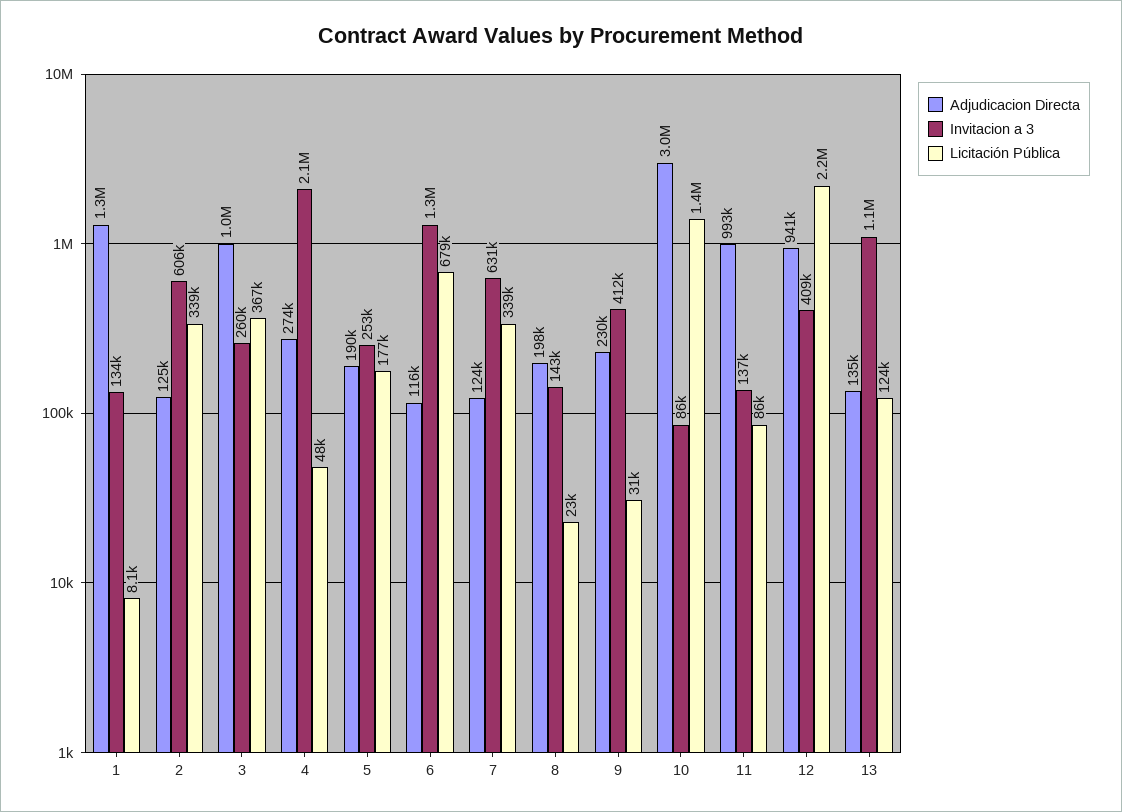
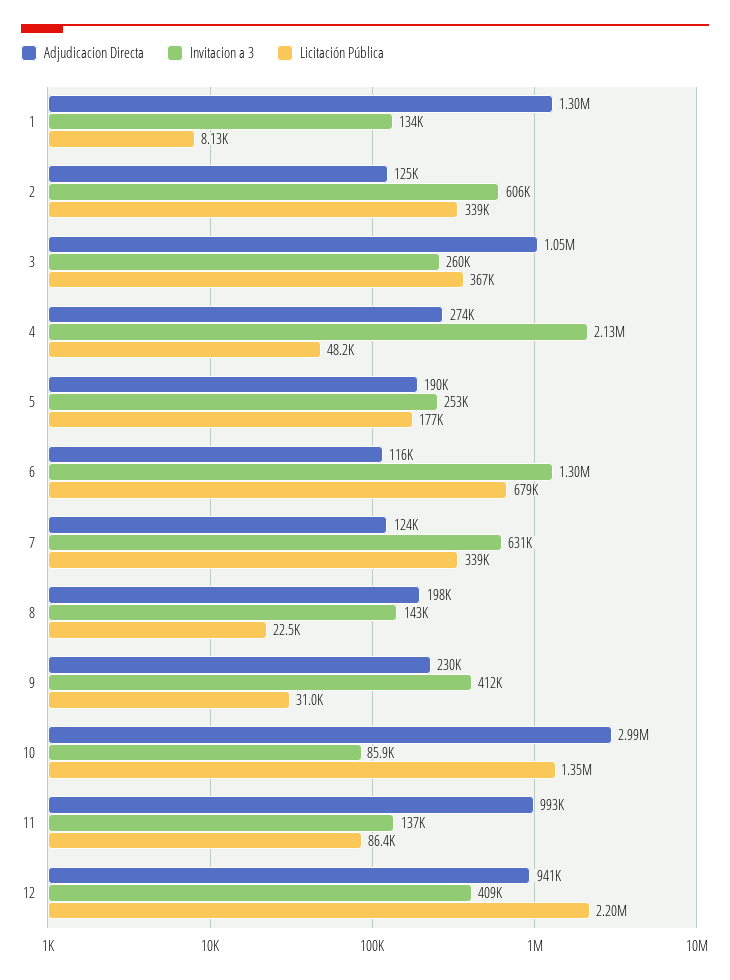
  {
    "Adjudicacion Directa": {
      "1": 1300000,
      "2": 125000,
      "3": 1050000,
      "4": 274000,
      "5": 190000,
      "6": 116000,
      "7": 124000,
      "8": 198000,
      "9": 230000,
      "10": 2990000,
      "11": 993000,
-     "12": 941000,
+     "12": 941000
-     "13": 135000
    },
    "Invitacion a 3": {
      "1": 134000,
      "2": 606000,
      "3": 260000,
      "4": 2130000,
      "5": 253000,
      "6": 1300000,
      "7": 631000,
      "8": 143000,
      "9": 412000,
      "10": 85900,
      "11": 137000,
-     "12": 409000,
+     "12": 409000
-     "13": 1100000
    },
    "Licitación Pública": {
      "1": 8130,
      "2": 339000,
      "3": 367000,
      "4": 48200,
      "5": 177000,
      "6": 679000,
      "7": 339000,
      "8": 22500,
      "9": 31000,
      "10": 1350000,
      "11": 86400,
-     "12": 2200000,
+     "12": 2200000
-     "13": 124000
    }
  }

